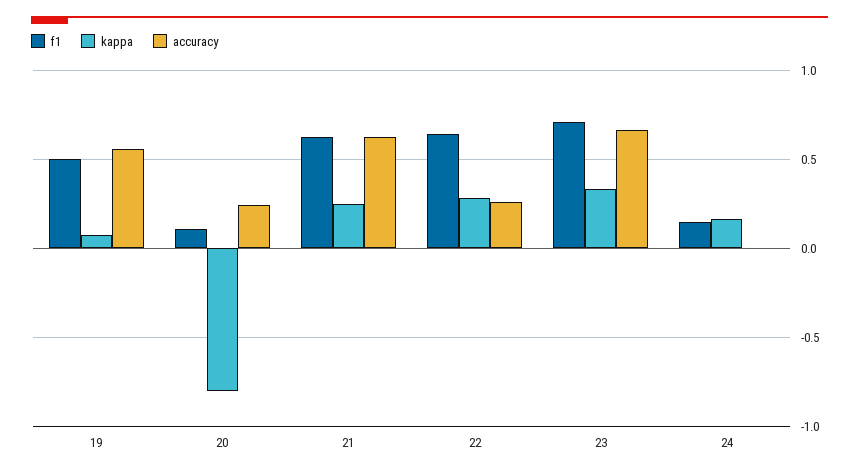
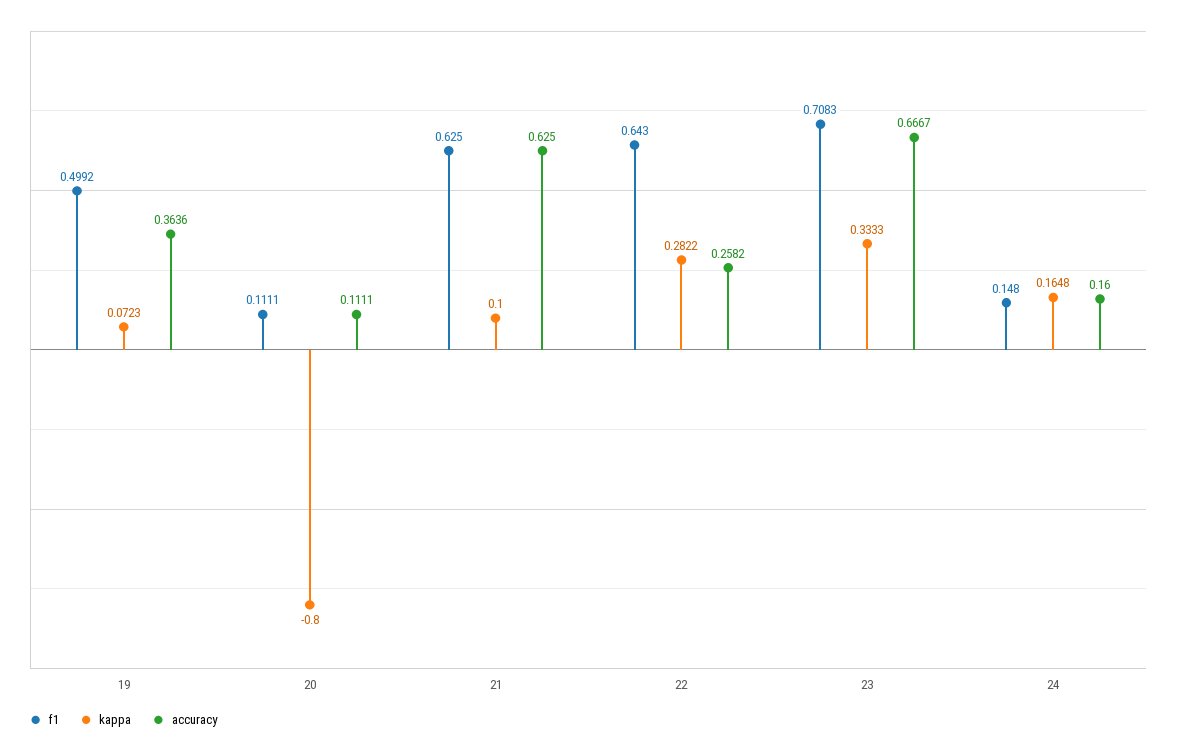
  {
    "f1": {
      "19": 0.4992,
      "20": 0.1111,
      "21": 0.625,
      "22": 0.643,
      "23": 0.7083,
      "24": 0.148
    },
    "kappa": {
      "19": 0.0723,
      "20": -0.8,
-     "21": 0.25,
+     "21": 0.1,
      "22": 0.2822,
      "23": 0.3333,
      "24": 0.1648
    },
    "accuracy": {
-     "19": 0.55,
+     "19": 0.3636,
-     "20": 0.25,
+     "20": 0.1111,
      "21": 0.625,
      "22": 0.2582,
      "23": 0.6667,
-     "24": 0
+     "24": 0.16
    }
  }

